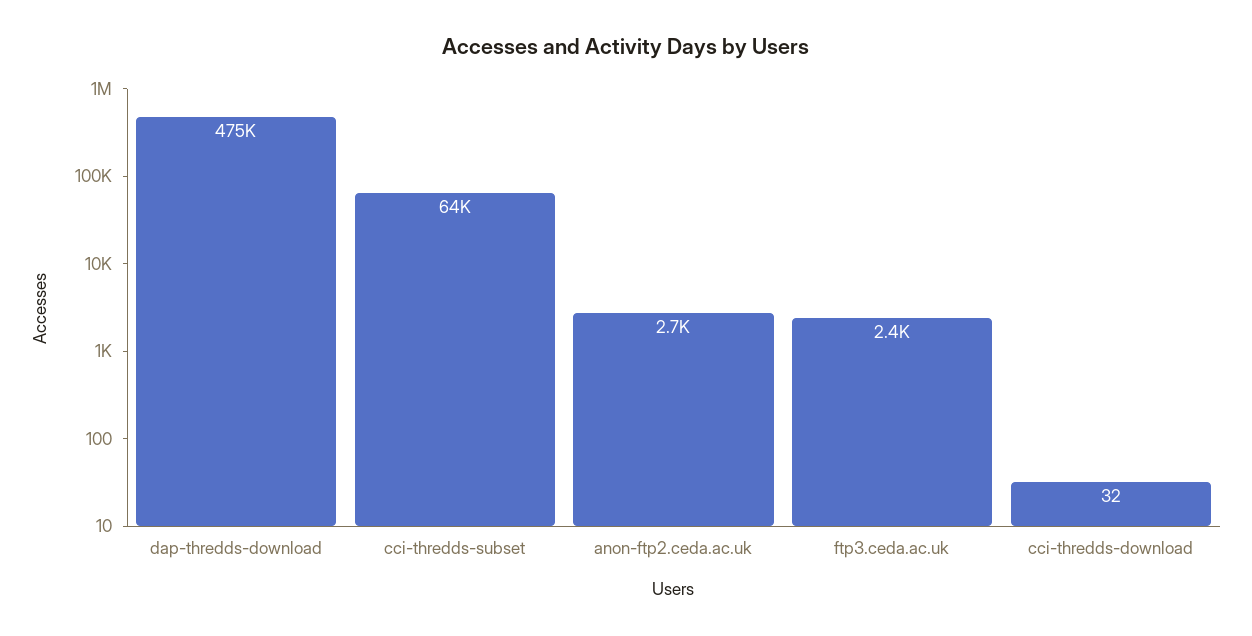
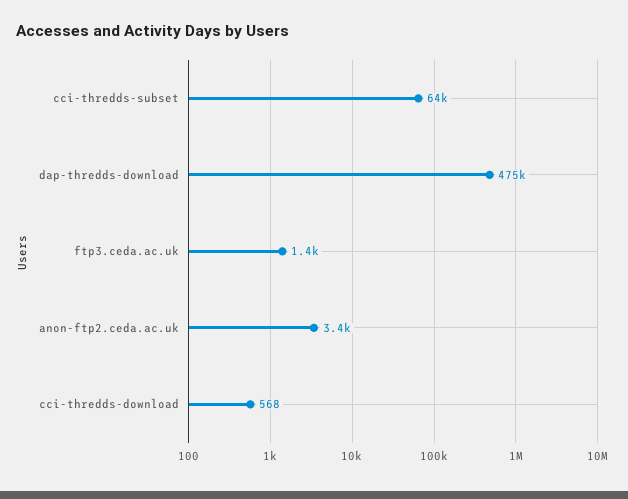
  {
    "dap-thredds-download": 475000,
    "cci-thredds-subset": 64000,
-   "anon-ftp2.ceda.ac.uk": 2700,
+   "anon-ftp2.ceda.ac.uk": 3400,
-   "ftp3.ceda.ac.uk": 2400,
+   "ftp3.ceda.ac.uk": 1400,
-   "cci-thredds-download": 32
+   "cci-thredds-download": 568
  }

